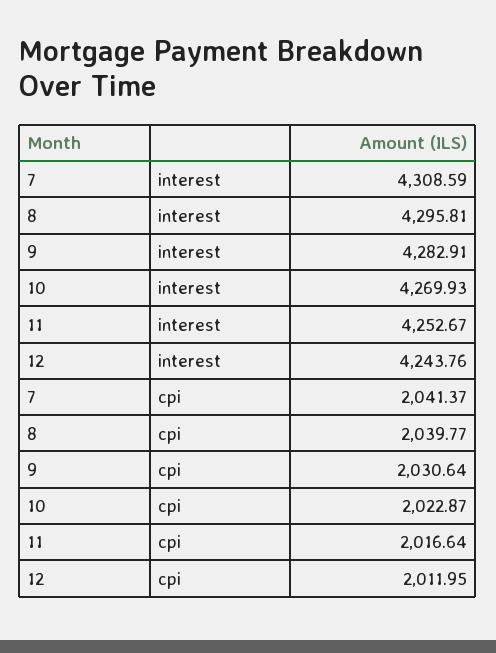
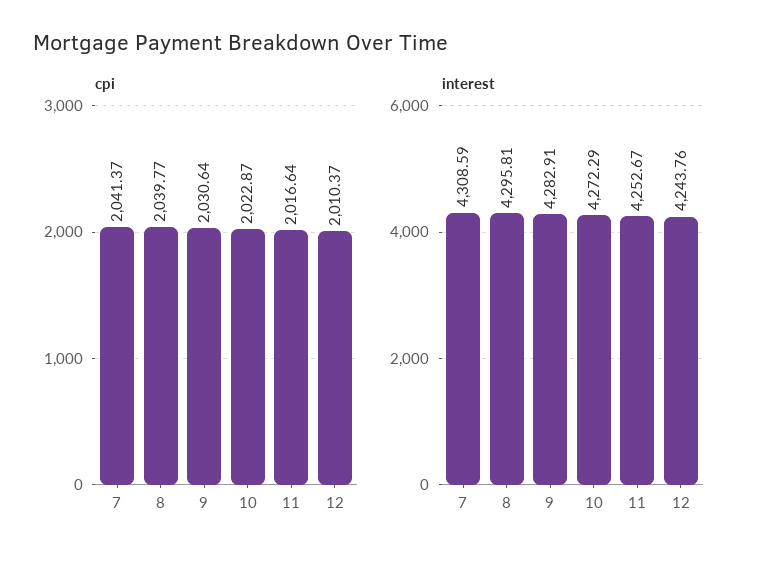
  {
    "interest": {
      "7": 4308.59,
      "8": 4295.81,
      "9": 4282.91,
-     "10": 4269.93,
+     "10": 4272.29,
      "11": 4252.67,
      "12": 4243.76
    },
    "cpi": {
      "7": 2041.37,
      "8": 2039.77,
      "9": 2030.64,
      "10": 2022.87,
      "11": 2016.64,
-     "12": 2011.95
+     "12": 2010.37
    }
  }

